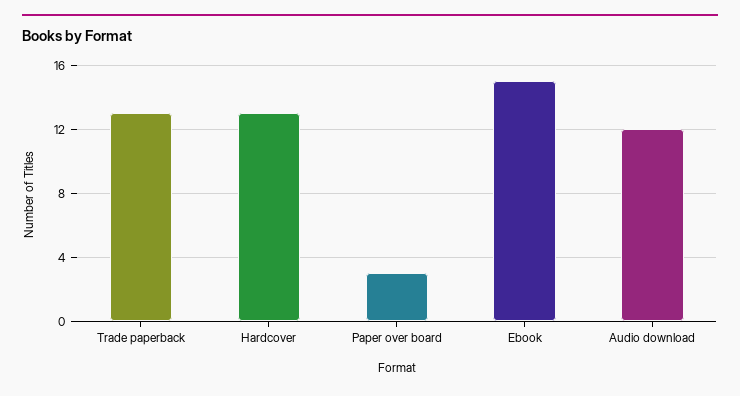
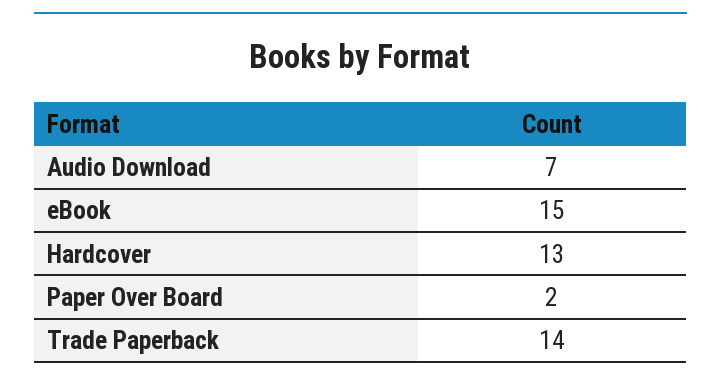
  {
-   "Trade paperback": 13,
+   "Trade paperback": 14,
    "Hardcover": 13,
-   "Paper over board": 3,
+   "Paper over board": 2,
    "Ebook": 15,
-   "Audio download": 12
+   "Audio download": 7
  }

